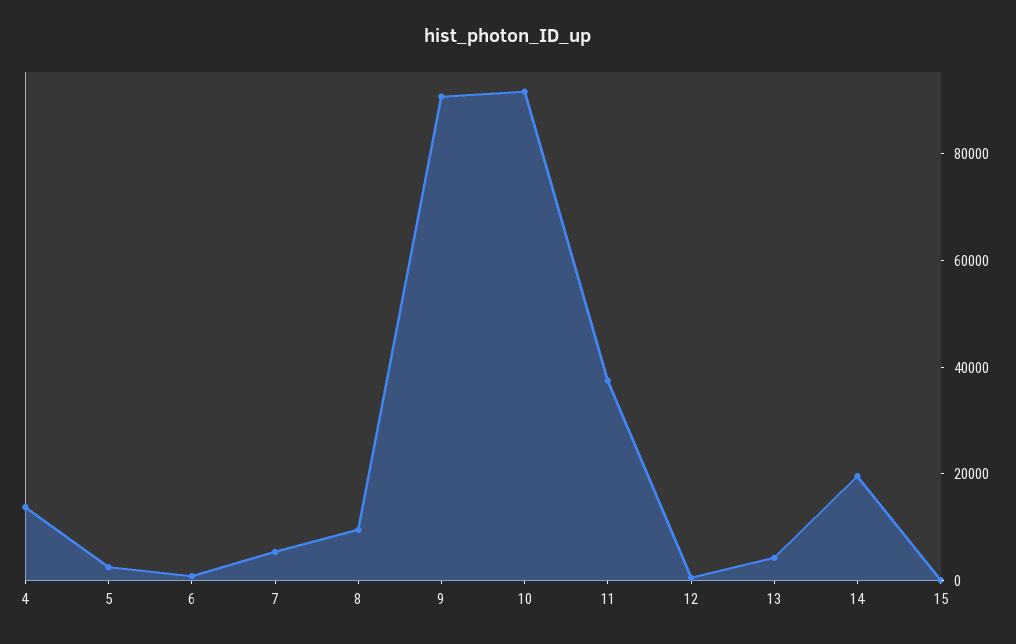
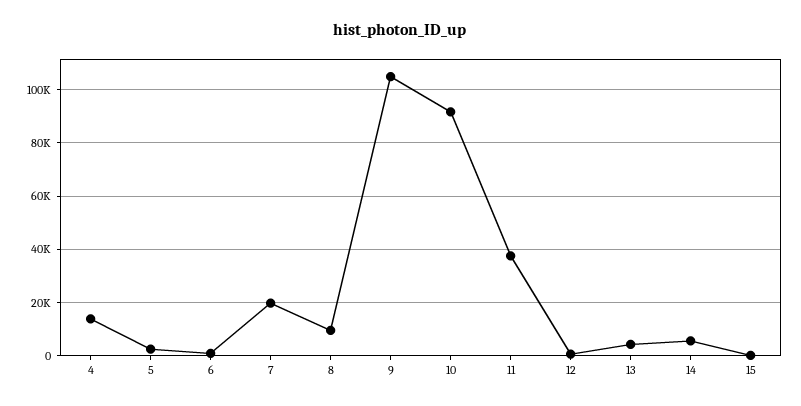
  {
    "4": 15000,
    "5": 2500,
    "6": 0,
-   "7": 5000,
+   "7": 20000,
    "8": 10000,
-   "9": 90000,
+   "9": 105000,
    "10": 92500,
    "11": 37500,
    "12": 0,
    "13": 5000,
-   "14": 20000,
+   "14": 5000,
    "15": 0
  }

